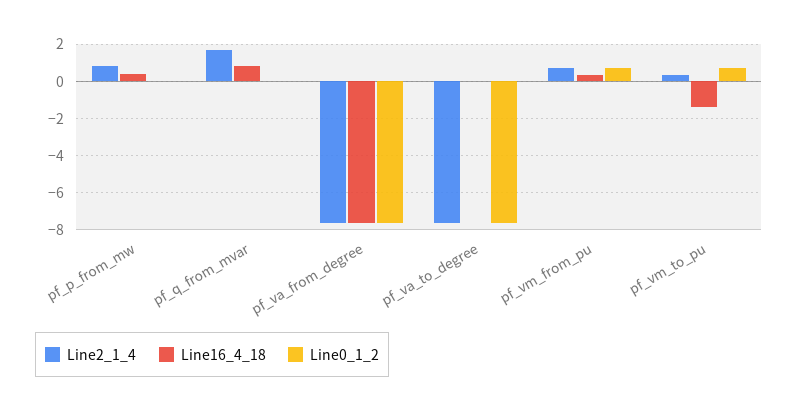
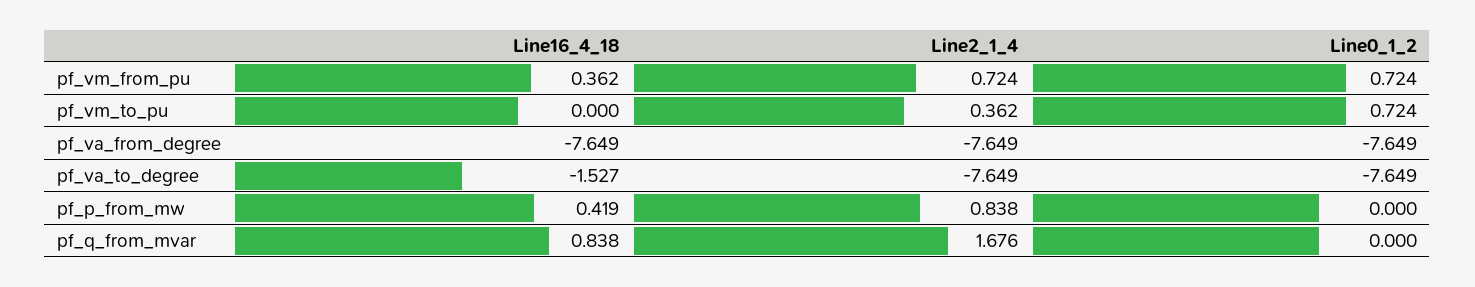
  {
    "Line2_1_4": {
      "pf_p_from_mw": 0.838,
      "pf_q_from_mvar": 1.676,
      "pf_va_from_degree": -7.649,
      "pf_va_to_degree": -7.649,
      "pf_vm_from_pu": 0.724,
      "pf_vm_to_pu": 0.362
    },
    "Line16_4_18": {
      "pf_p_from_mw": 0.419,
      "pf_q_from_mvar": 0.838,
      "pf_va_from_degree": -7.649,
-     "pf_va_to_degree": 0,
+     "pf_va_to_degree": -1.527,
      "pf_vm_from_pu": 0.362,
-     "pf_vm_to_pu": -1.5
+     "pf_vm_to_pu": 0
    },
    "Line0_1_2": {
      "pf_p_from_mw": 0,
      "pf_q_from_mvar": 0,
      "pf_va_from_degree": -7.649,
      "pf_va_to_degree": -7.649,
      "pf_vm_from_pu": 0.724,
      "pf_vm_to_pu": 0.724
    }
  }

